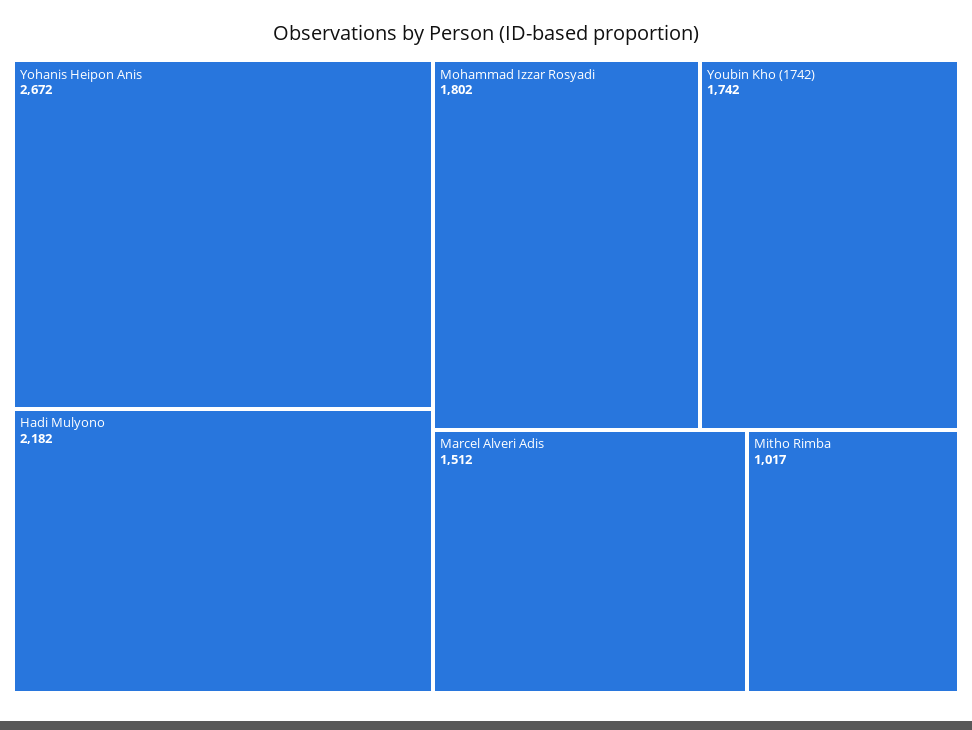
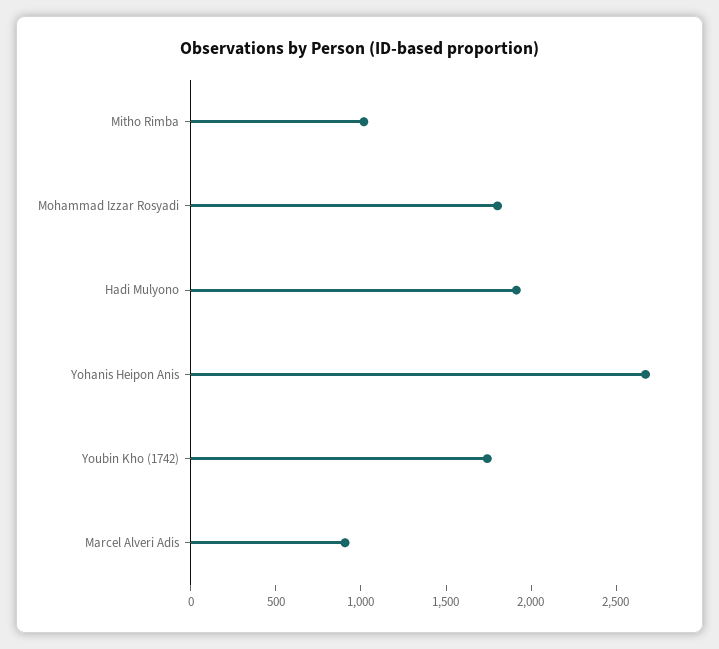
  {
    "Yohanis Heipon Anis": 2672,
-   "Hadi Mulyono": 2182,
+   "Hadi Mulyono": 1900,
    "Mohammad Izzar Rosyadi": 1802,
    "Youbin Kho (1742)": 1742,
-   "Marcel Alveri Adis": 1512,
+   "Marcel Alveri Adis": 900,
    "Mitho Rimba": 1017
  }

